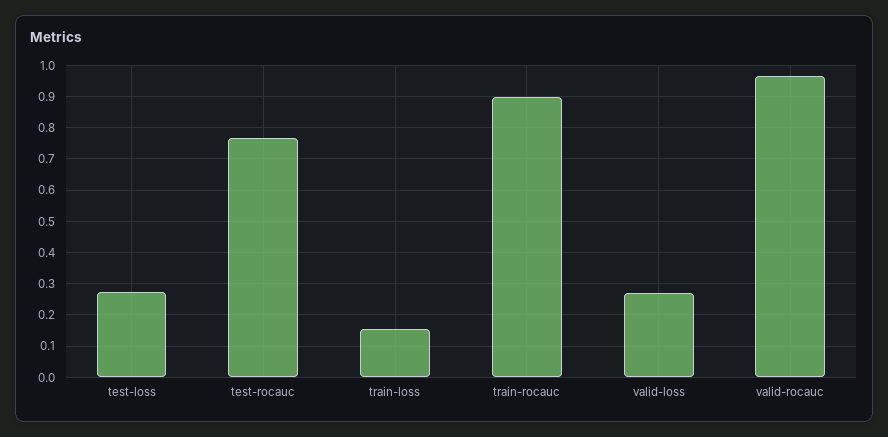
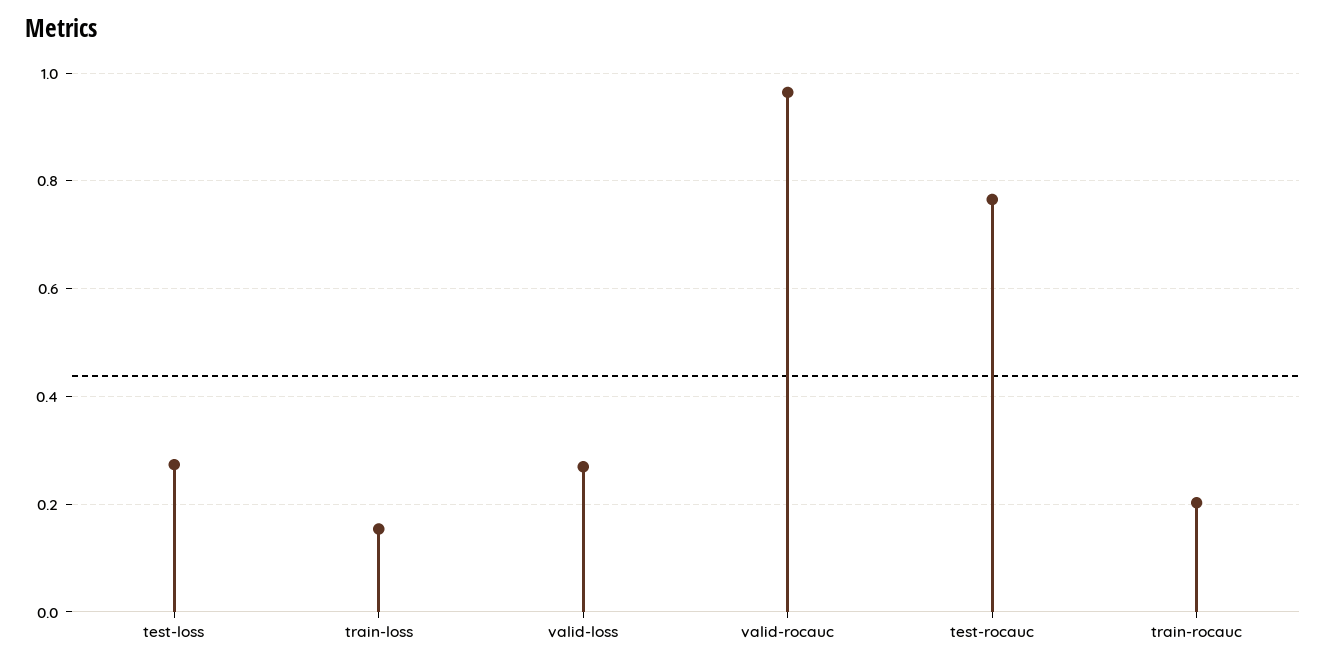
  {
    "test-loss": 0.28,
    "test-rocauc": 0.76,
    "train-loss": 0.16,
-   "train-rocauc": 0.9,
+   "train-rocauc": 0.2,
    "valid-loss": 0.26,
    "valid-rocauc": 0.96
  }

